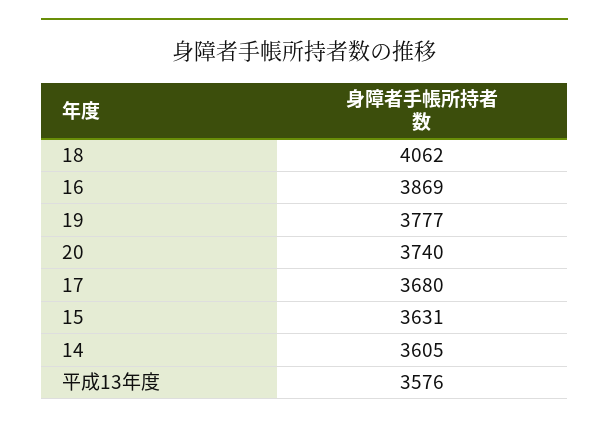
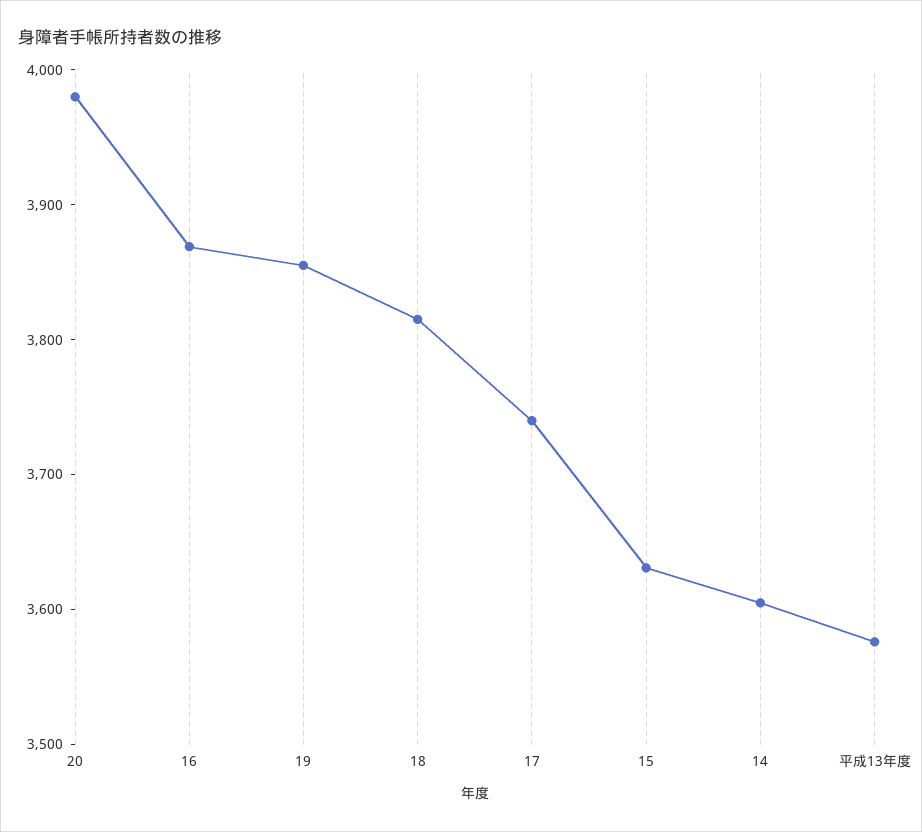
  {
-   "18": 4062,
+   "18": 3820,
    "16": 3869,
-   "19": 3777,
+   "19": 3860,
-   "20": 3740,
+   "20": 3980,
-   "17": 3680,
+   "17": 3740,
    "15": 3631,
    "14": 3605,
    "平成13年度": 3576
  }

